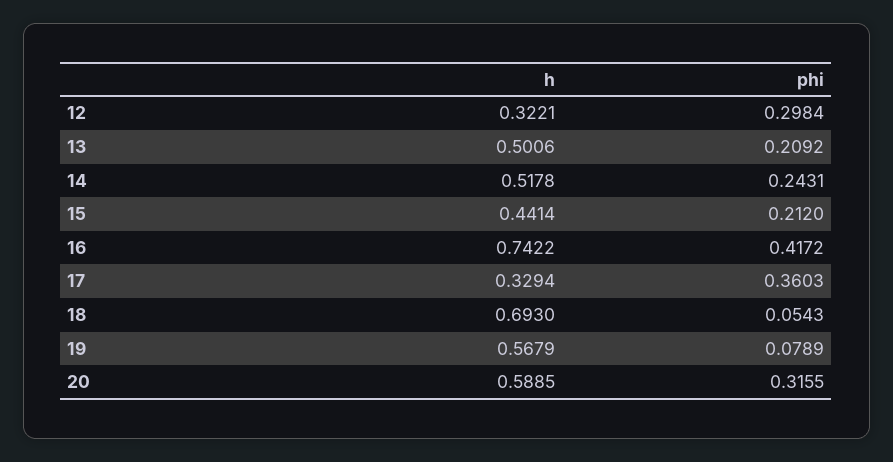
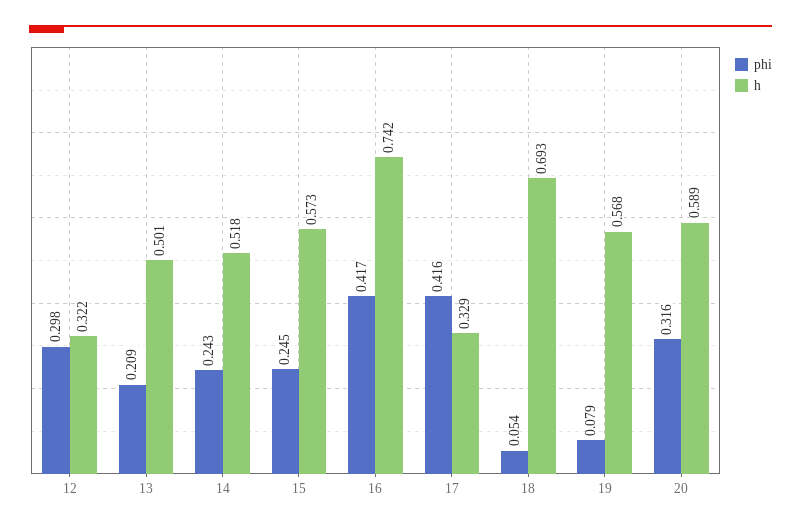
  {
    "h": {
      "12": 0.3221,
      "13": 0.5006,
      "14": 0.5178,
-     "15": 0.4414,
+     "15": 0.573,
      "16": 0.7422,
      "17": 0.3294,
      "18": 0.693,
      "19": 0.5679,
      "20": 0.5885
    },
    "phi": {
      "12": 0.2984,
      "13": 0.2092,
      "14": 0.2431,
-     "15": 0.212,
+     "15": 0.245,
      "16": 0.4172,
-     "17": 0.3603,
+     "17": 0.416,
      "18": 0.0543,
      "19": 0.0789,
      "20": 0.3155
    }
  }

